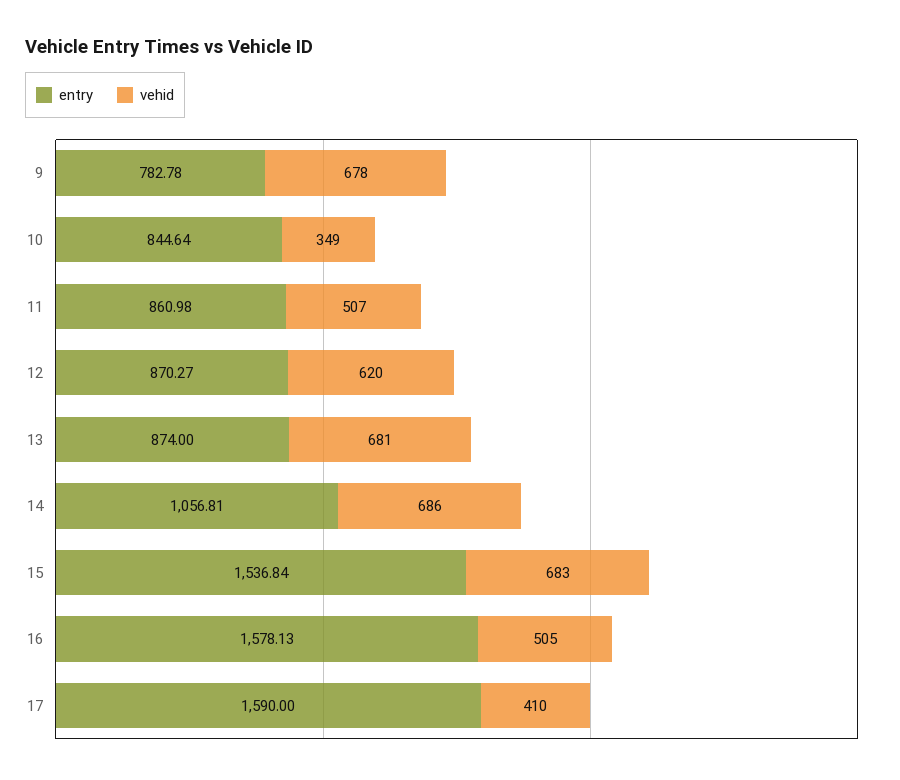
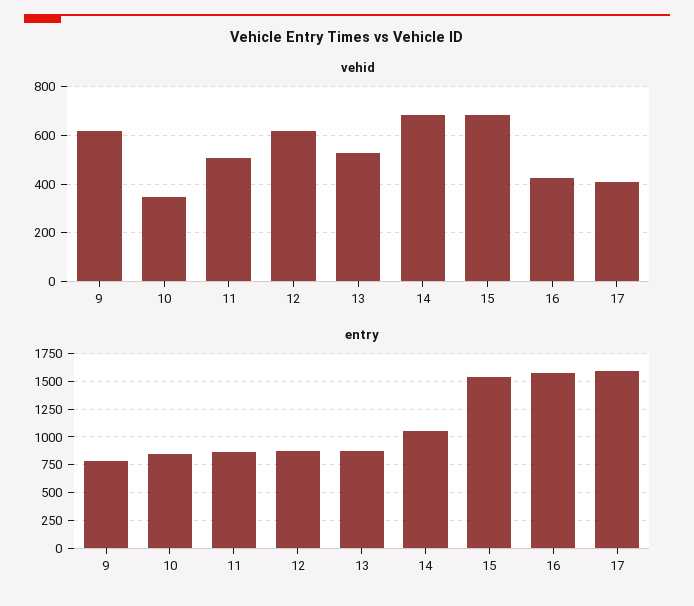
  {
    "entry": {
      "9": 782.78,
      "10": 844.64,
      "11": 860.98,
      "12": 870.27,
      "13": 874,
      "14": 1056.81,
      "15": 1536.84,
      "16": 1578.13,
      "17": 1590
    },
    "vehid": {
-     "9": 678,
+     "9": 625,
      "10": 349,
      "11": 507,
      "12": 620,
-     "13": 681,
+     "13": 525,
      "14": 686,
      "15": 683,
-     "16": 505,
+     "16": 425,
      "17": 410
    }
  }

